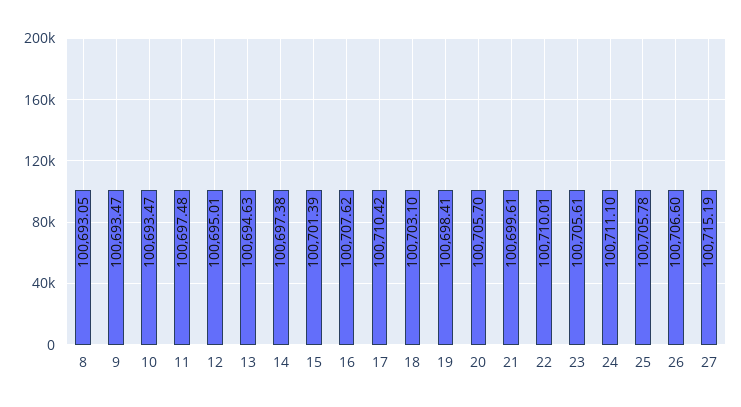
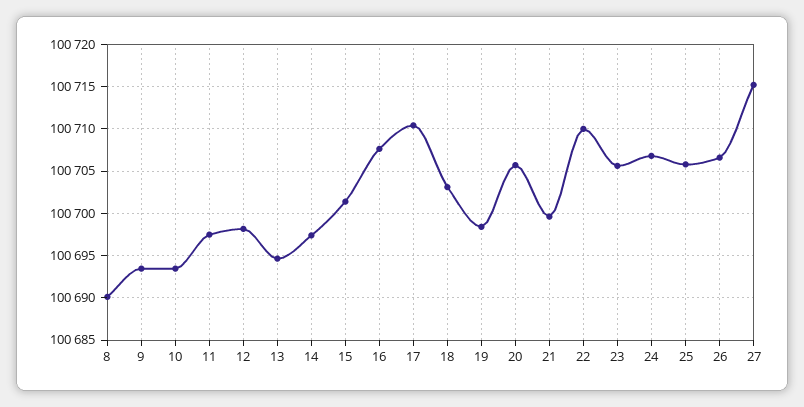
  {
-   "8": 100693.05,
+   "8": 100690,
    "9": 100693.47,
    "10": 100693.47,
    "11": 100697.48,
-   "12": 100695.01,
+   "12": 100698,
    "13": 100694.63,
    "14": 100697.38,
    "15": 100701.39,
    "16": 100707.62,
    "17": 100710.42,
    "18": 100703.1,
    "19": 100698.41,
    "20": 100705.7,
    "21": 100699.61,
    "22": 100710.01,
    "23": 100705.61,
-   "24": 100711.1,
+   "24": 100707,
    "25": 100705.78,
    "26": 100706.6,
    "27": 100715.19
  }

